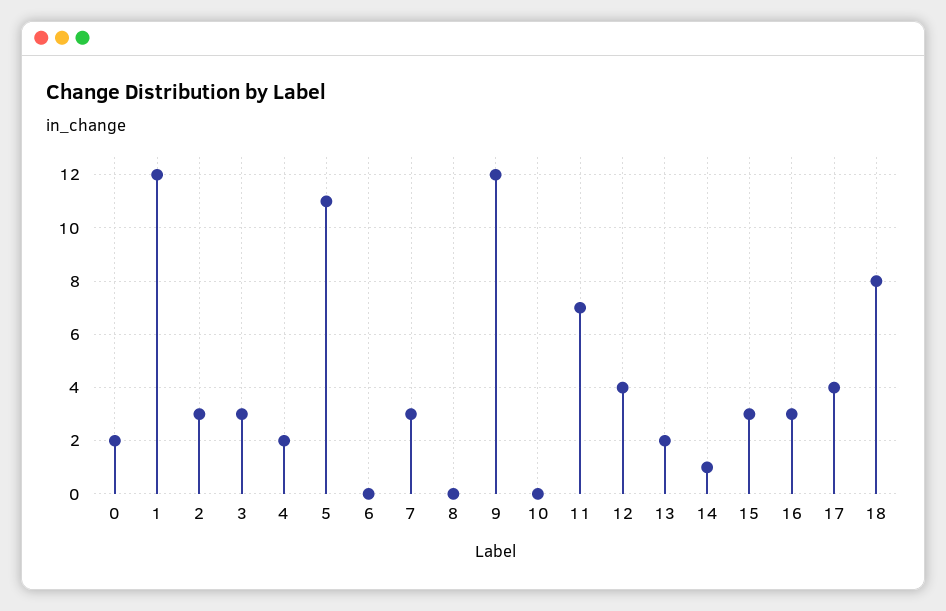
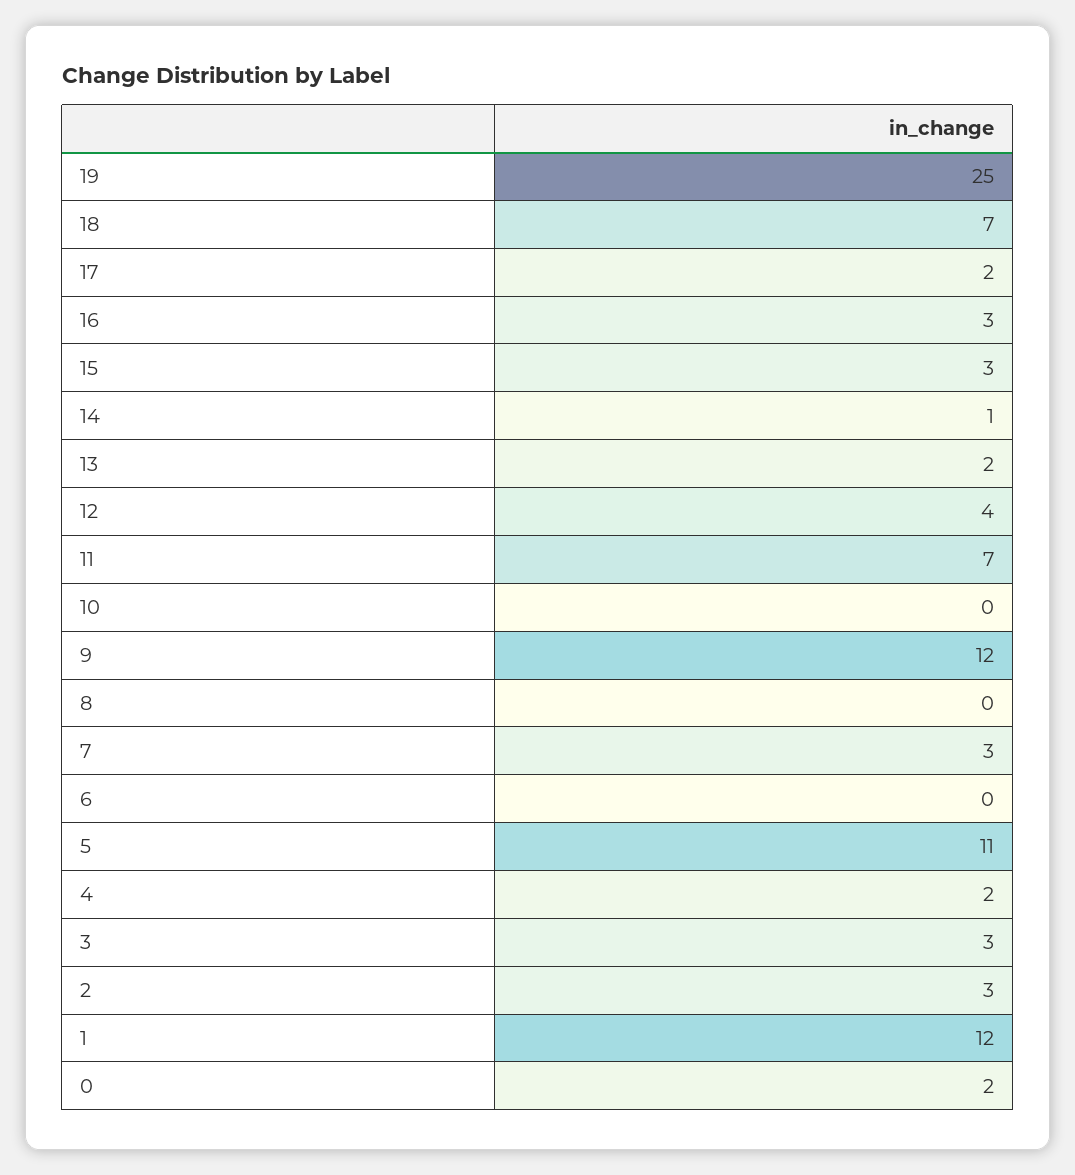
  {
    "0": 2,
    "1": 12,
    "2": 3,
    "3": 3,
    "4": 2,
    "5": 11,
    "6": 0,
    "7": 3,
    "8": 0,
    "9": 12,
    "10": 0,
    "11": 7,
    "12": 4,
    "13": 2,
    "14": 1,
    "15": 3,
    "16": 3,
-   "17": 4,
+   "17": 2,
-   "18": 8
+   "18": 7,
+   "19": 25
  }

